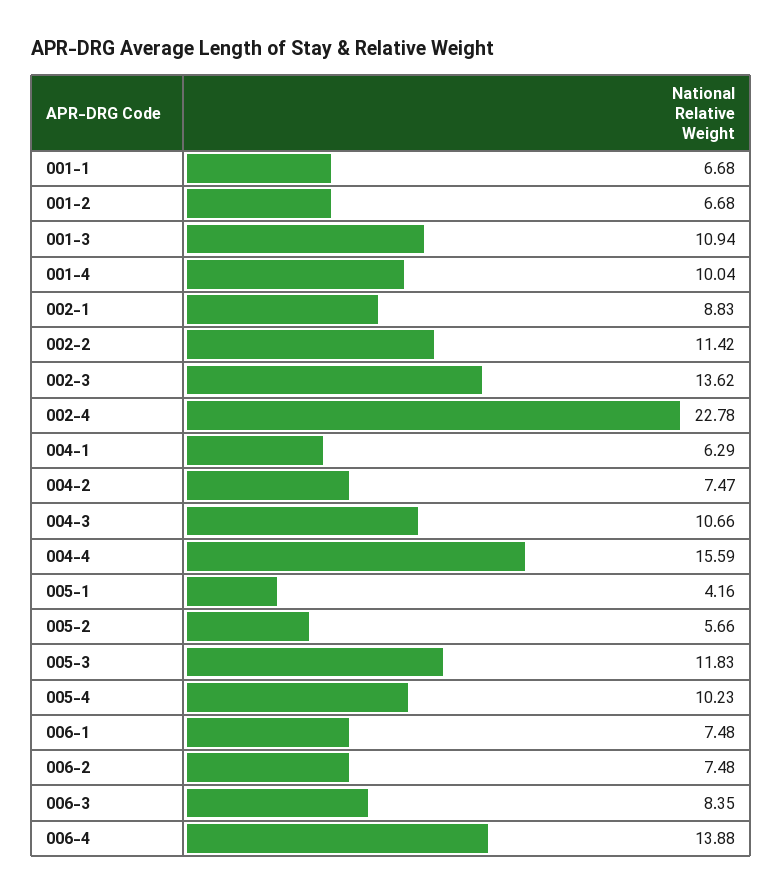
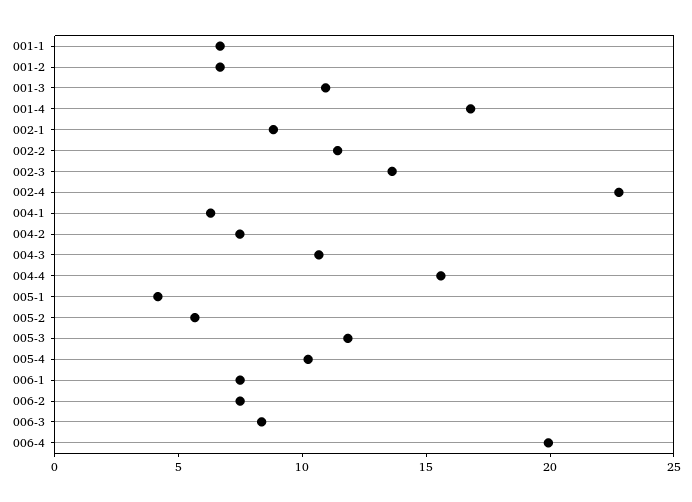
  {
    "001-1": 6.68,
    "001-2": 6.68,
    "001-3": 10.94,
-   "001-4": 10.04,
+   "001-4": 17,
    "002-1": 8.83,
    "002-2": 11.42,
    "002-3": 13.62,
    "002-4": 22.78,
    "004-1": 6.29,
    "004-2": 7.47,
    "004-3": 10.66,
    "004-4": 15.59,
    "005-1": 4.16,
    "005-2": 5.66,
    "005-3": 11.83,
    "005-4": 10.23,
    "006-1": 7.48,
    "006-2": 7.48,
    "006-3": 8.35,
-   "006-4": 13.88
+   "006-4": 20
  }

